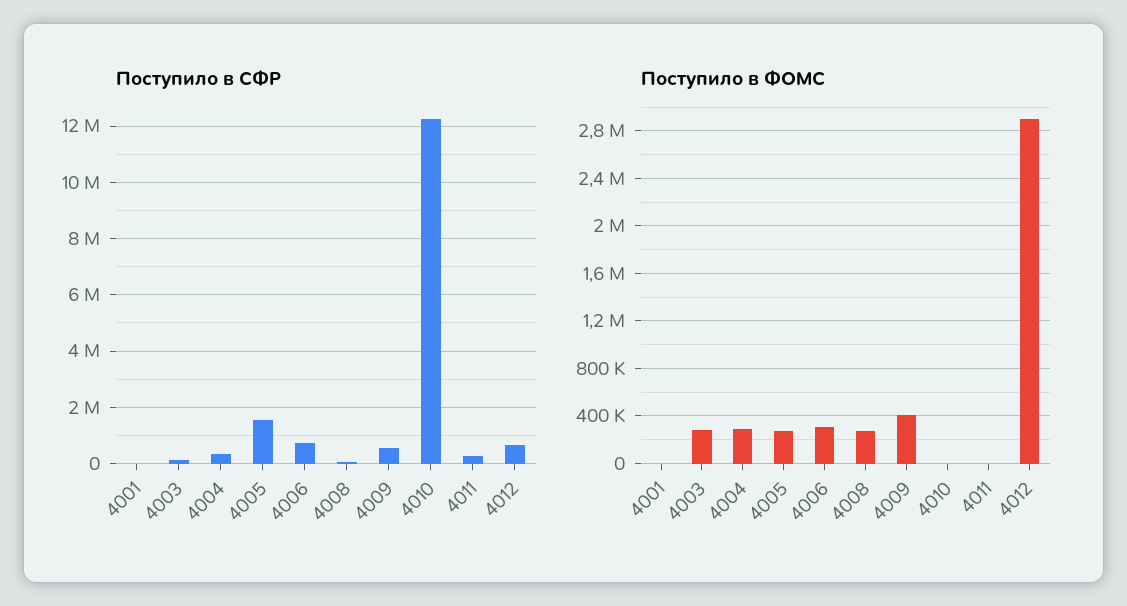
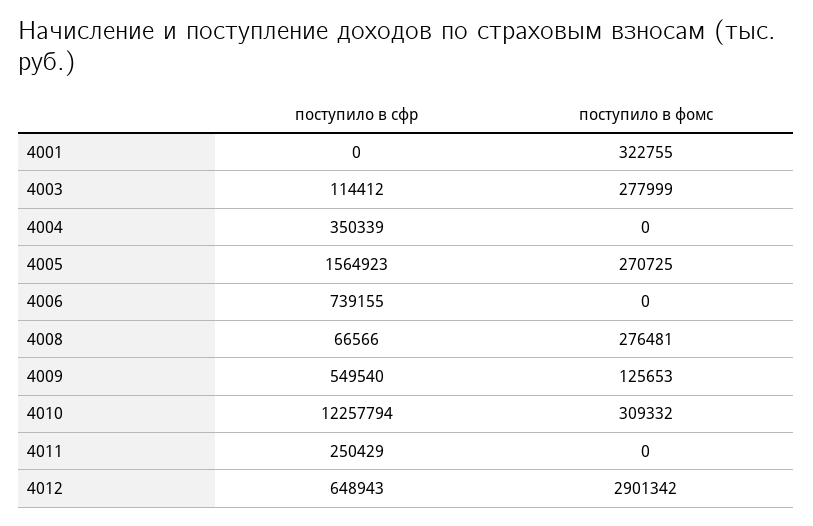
  {
    "Поступило в СФР": {
      "4001": 0,
      "4003": 114412,
      "4004": 350339,
      "4005": 1564923,
      "4006": 739155,
      "4008": 66566,
      "4009": 549540,
      "4010": 12257794,
      "4011": 250429,
      "4012": 648943
    },
    "Поступило в ФОМС": {
-     "4001": 0,
+     "4001": 322755,
      "4003": 277999,
-     "4004": 300000,
+     "4004": 0,
      "4005": 270725,
-     "4006": 300000,
+     "4006": 0,
      "4008": 276481,
-     "4009": 400000,
+     "4009": 125653,
-     "4010": 0,
+     "4010": 309332,
      "4011": 0,
      "4012": 2901342
    }
  }

